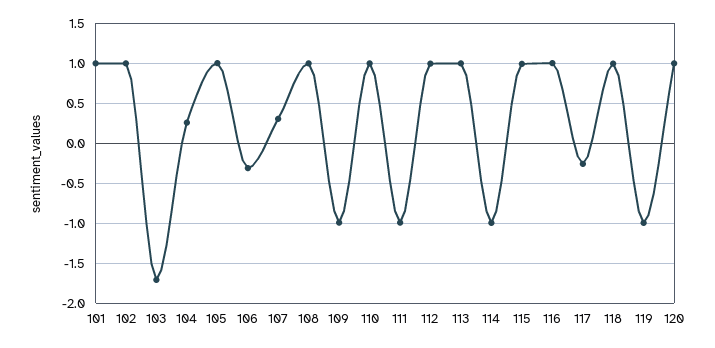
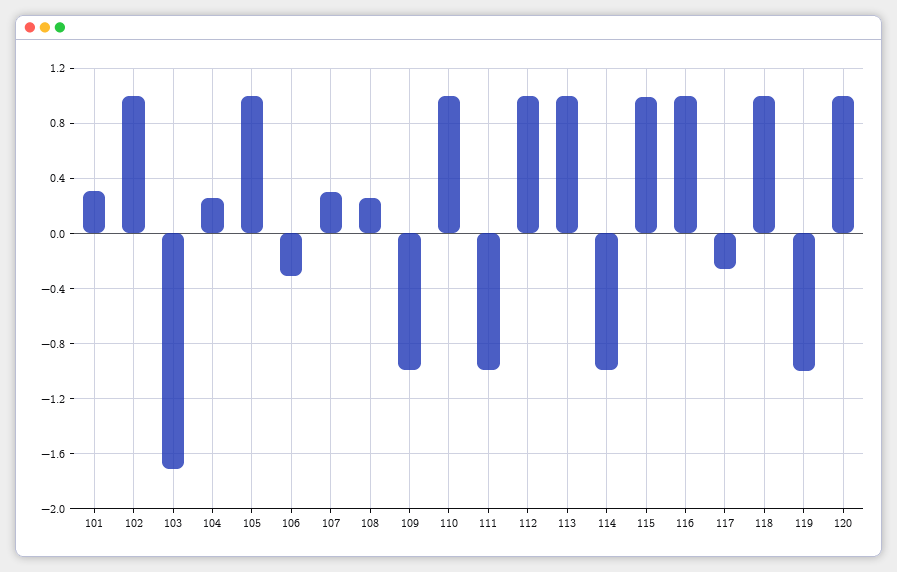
  {
-   "101": 1,
+   "101": 0.3,
    "102": 1,
    "103": -1.7,
    "104": 0.25,
    "105": 1,
    "106": -0.3,
    "107": 0.3,
-   "108": 1,
+   "108": 0.25,
    "109": -1,
    "110": 1,
    "111": -1,
    "112": 1,
    "113": 1,
    "114": -1,
    "115": 1,
    "116": 1,
    "117": -0.25,
    "118": 1,
    "119": -1,
    "120": 1
  }

